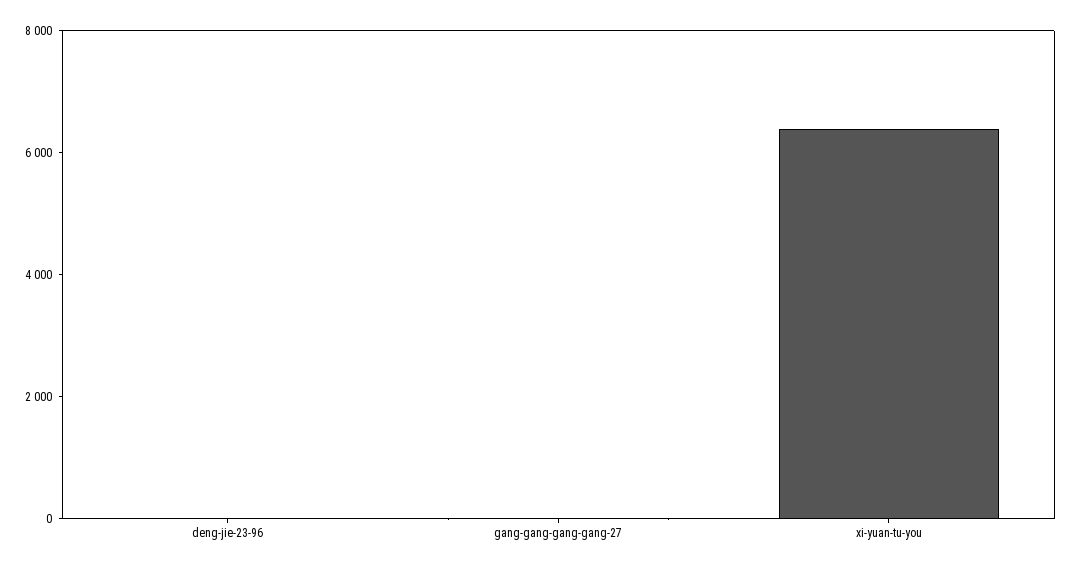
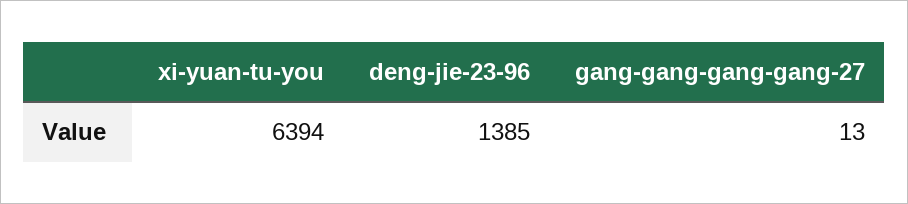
  {
-   "deng-jie-23-96": 0,
+   "deng-jie-23-96": 1385,
    "gang-gang-gang-gang-27": 13,
    "xi-yuan-tu-you": 6394
  }

